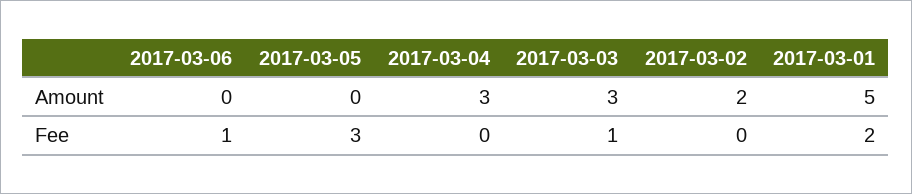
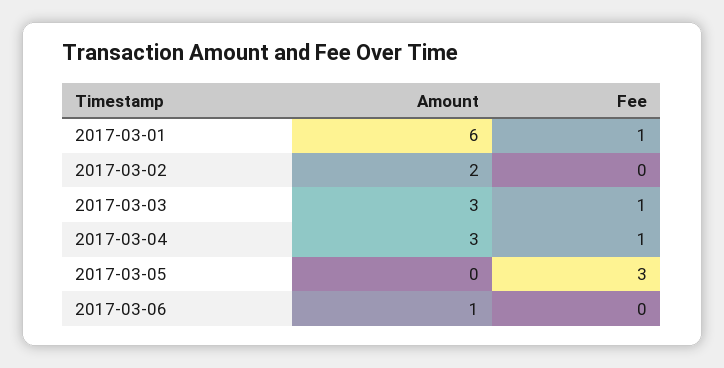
  {
    "2017-03-06": {
-     "Amount": 0,
+     "Amount": 1,
-     "Fee": 1
+     "Fee": 0
    },
    "2017-03-05": {
      "Amount": 0,
      "Fee": 3
    },
    "2017-03-04": {
      "Amount": 3,
-     "Fee": 0
+     "Fee": 1
    },
    "2017-03-03": {
      "Amount": 3,
      "Fee": 1
    },
    "2017-03-02": {
      "Amount": 2,
      "Fee": 0
    },
    "2017-03-01": {
-     "Amount": 5,
+     "Amount": 6,
-     "Fee": 2
+     "Fee": 1
    }
  }

